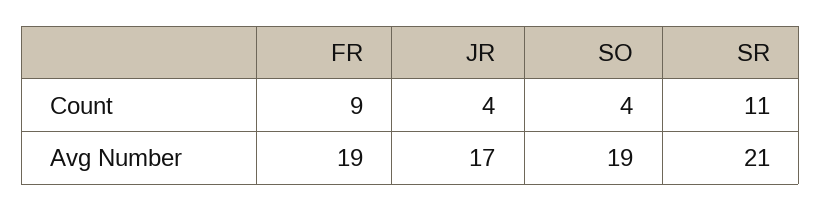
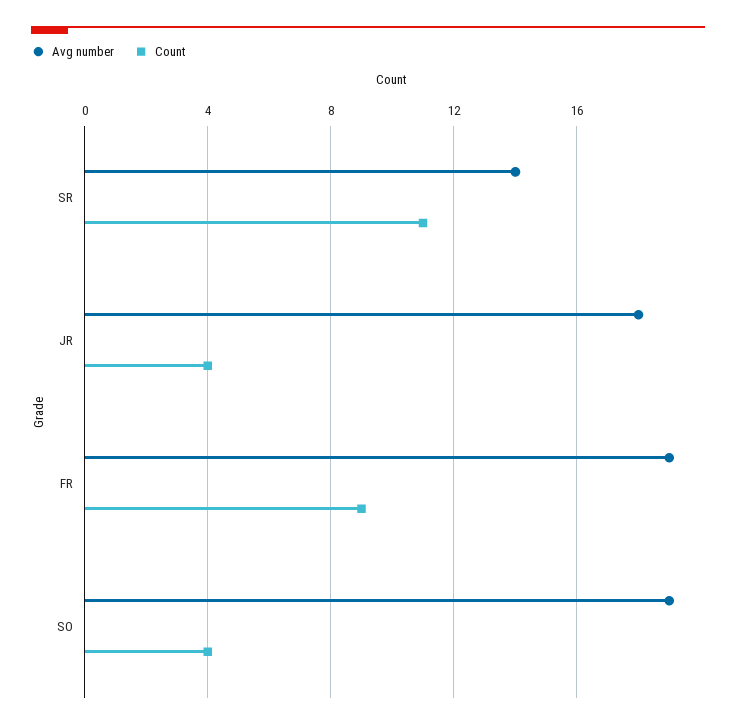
  {
    "Count": {
      "FR": 9,
      "JR": 4,
      "SO": 4,
      "SR": 11
    },
    "Avg Number": {
      "FR": 19,
-     "JR": 17,
+     "JR": 18,
      "SO": 19,
-     "SR": 21
+     "SR": 14
    }
  }

